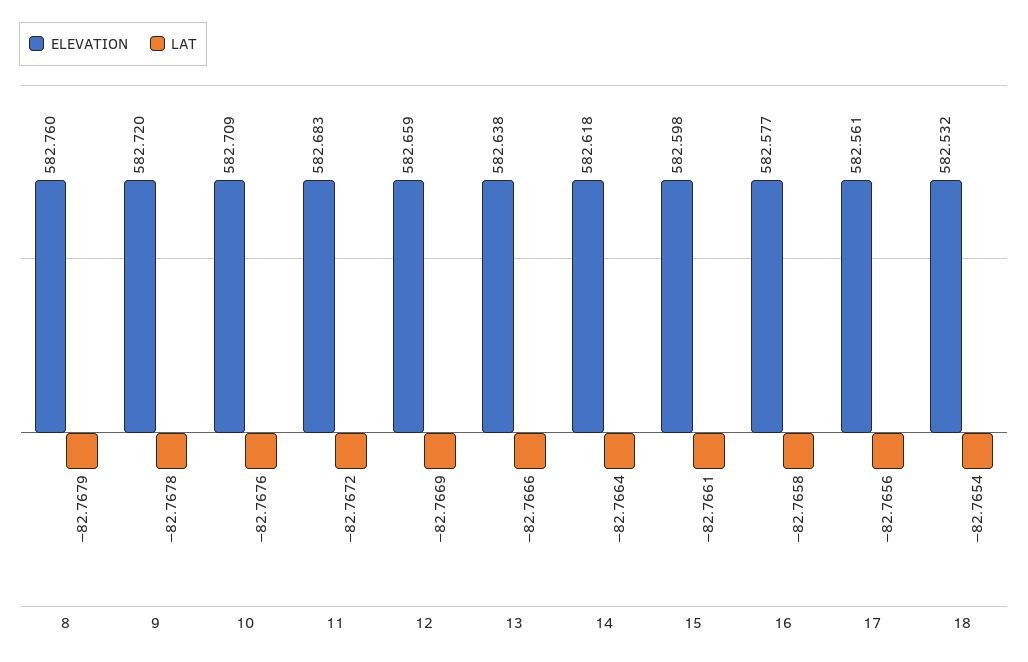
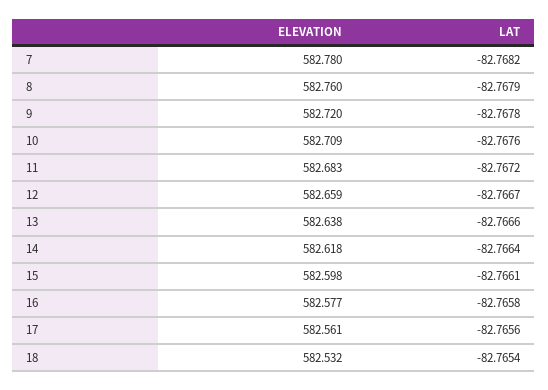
  {
    "ELEVATION": {
      "8": 582.76,
      "9": 582.72,
      "10": 582.709,
      "11": 582.683,
      "12": 582.659,
      "13": 582.638,
      "14": 582.618,
      "15": 582.598,
      "16": 582.577,
      "17": 582.561,
-     "18": 582.532
+     "18": 582.532,
+     "7": 582.78
    },
    "LAT": {
      "8": -82.7679,
      "9": -82.7678,
      "10": -82.7676,
      "11": -82.7672,
-     "12": -82.7669,
+     "12": -82.7667,
      "13": -82.7666,
      "14": -82.7664,
      "15": -82.7661,
      "16": -82.7658,
      "17": -82.7656,
-     "18": -82.7654
+     "18": -82.7654,
+     "7": -82.7682
    }
  }

